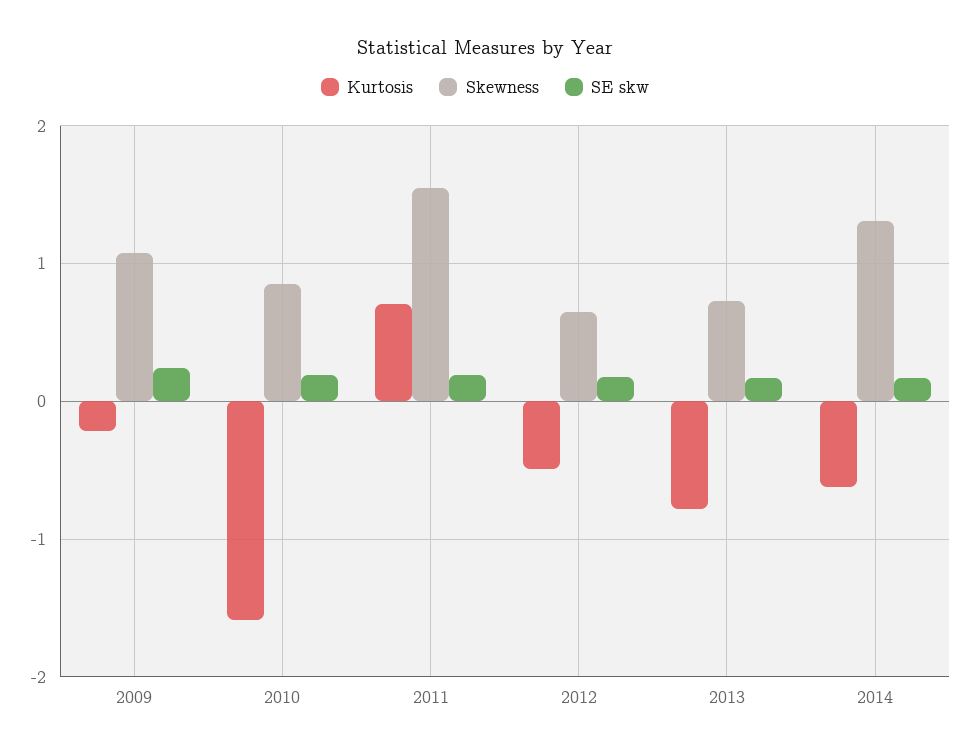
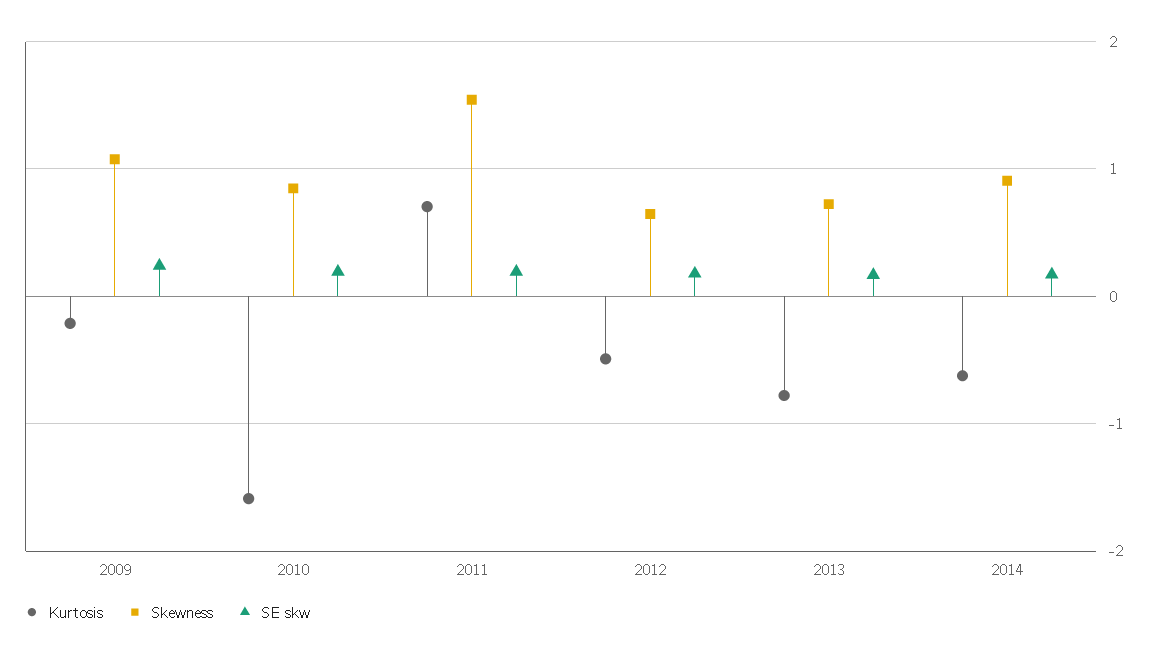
  {
    "Kurtosis": {
      "2009": -0.2,
      "2010": -1.6,
      "2011": 0.7,
      "2012": -0.5,
      "2013": -0.8,
      "2014": -0.6
    },
    "Skewness": {
      "2009": 1.1,
      "2010": 0.8,
      "2011": 1.5,
      "2012": 0.6,
      "2013": 0.7,
-     "2014": 1.3
+     "2014": 0.9
    },
    "SE skw": {
      "2009": 0.2,
      "2010": 0.2,
      "2011": 0.2,
      "2012": 0.2,
      "2013": 0.2,
      "2014": 0.2
    }
  }

